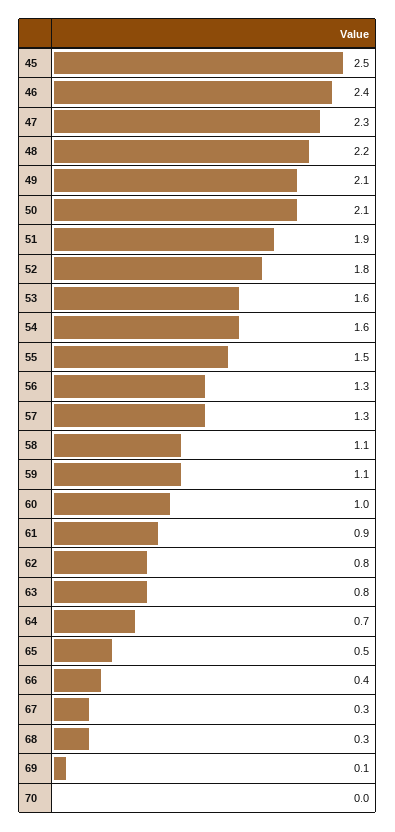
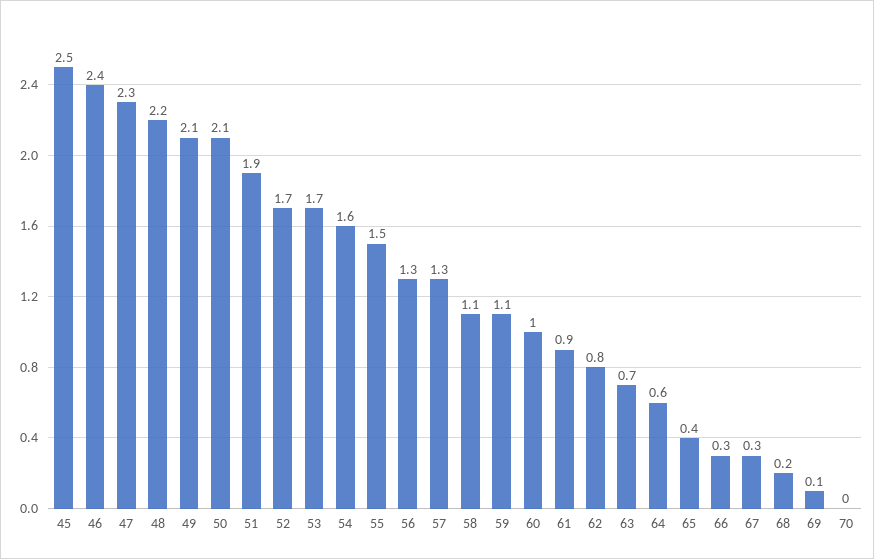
  {
    "45": 2.5,
    "46": 2.4,
    "47": 2.3,
    "48": 2.2,
    "49": 2.1,
    "50": 2.1,
    "51": 1.9,
-   "52": 1.8,
+   "52": 1.7,
-   "53": 1.6,
+   "53": 1.7,
    "54": 1.6,
    "55": 1.5,
    "56": 1.3,
    "57": 1.3,
    "58": 1.1,
    "59": 1.1,
    "60": 1,
    "61": 0.9,
    "62": 0.8,
-   "63": 0.8,
+   "63": 0.7,
-   "64": 0.7,
+   "64": 0.6,
-   "65": 0.5,
+   "65": 0.4,
-   "66": 0.4,
+   "66": 0.3,
    "67": 0.3,
-   "68": 0.3,
+   "68": 0.2,
    "69": 0.1,
    "70": 0
  }

